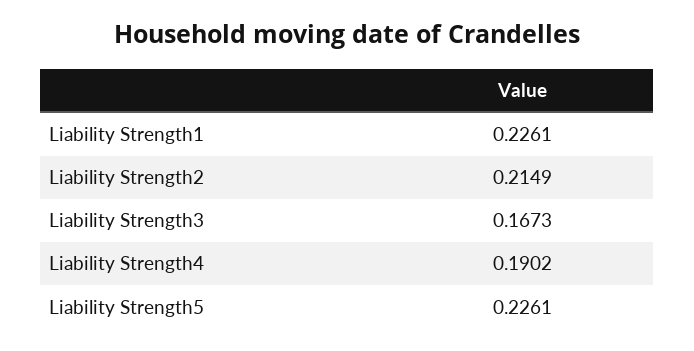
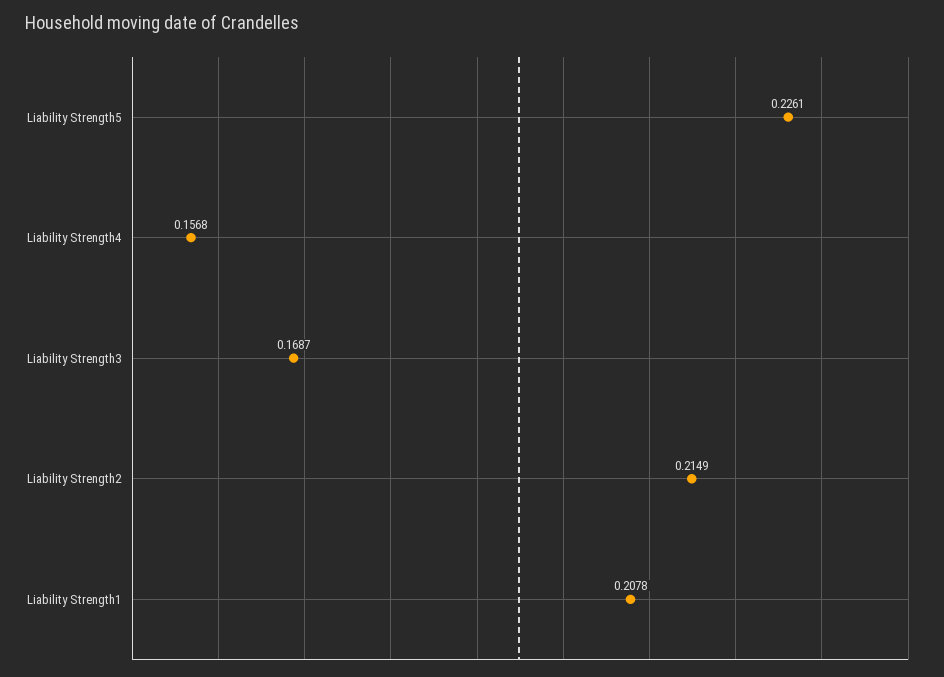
  {
-   "Liability Strength1": 0.2261,
+   "Liability Strength1": 0.2078,
    "Liability Strength2": 0.2149,
-   "Liability Strength3": 0.1673,
+   "Liability Strength3": 0.1687,
-   "Liability Strength4": 0.1902,
+   "Liability Strength4": 0.1568,
    "Liability Strength5": 0.2261
  }

